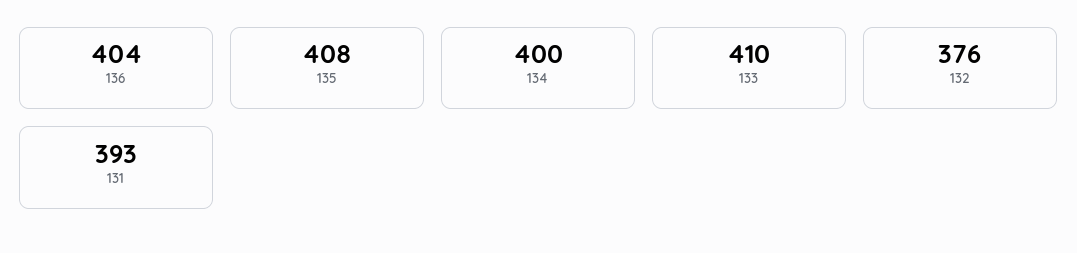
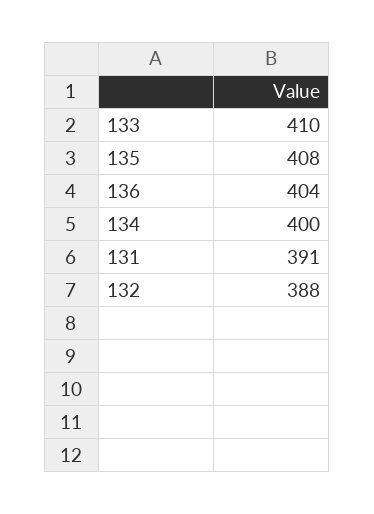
  {
    "136": 404,
    "135": 408,
    "134": 400,
    "133": 410,
-   "132": 376,
+   "132": 388,
-   "131": 393
+   "131": 391
  }

